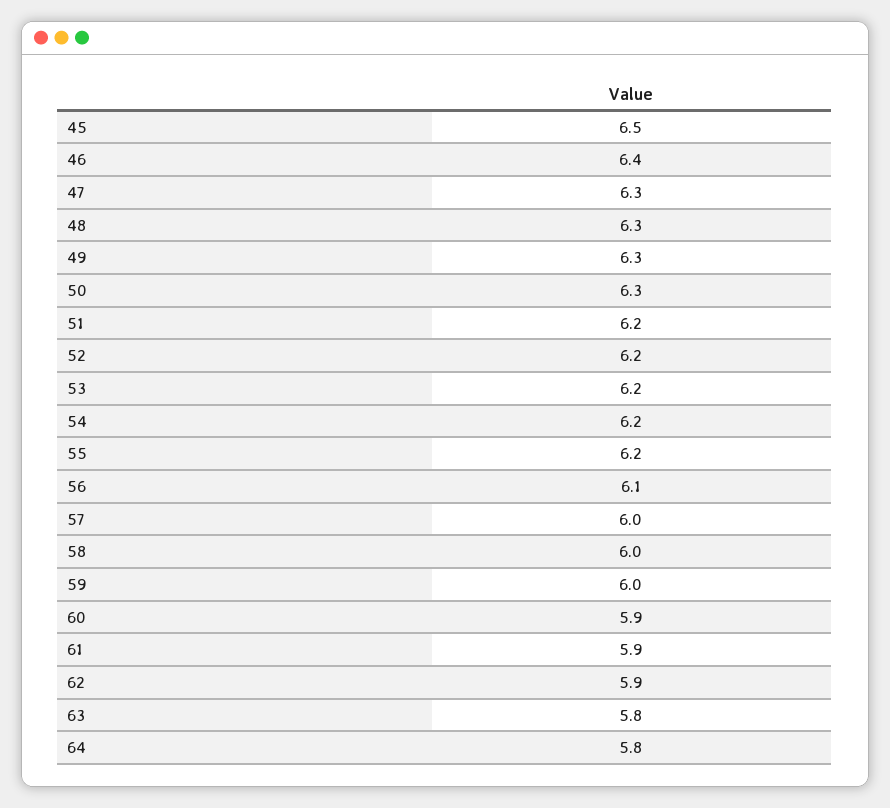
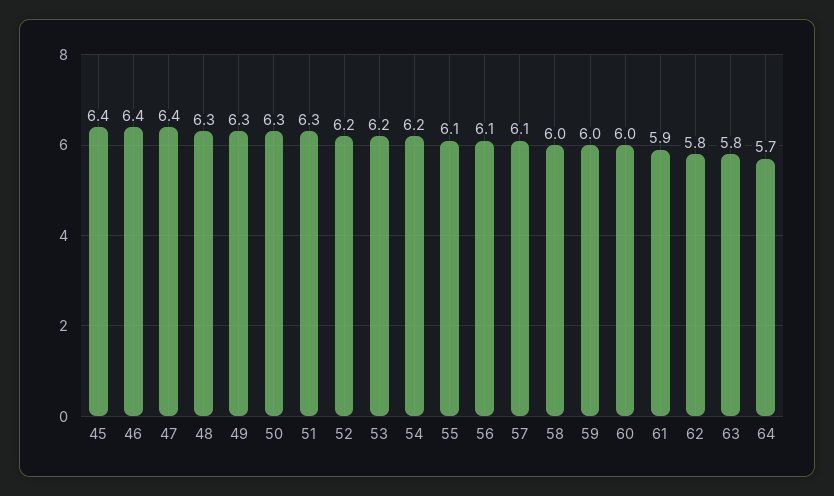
  {
-   "45": 6.5,
+   "45": 6.4,
    "46": 6.4,
-   "47": 6.3,
+   "47": 6.4,
    "48": 6.3,
    "49": 6.3,
    "50": 6.3,
-   "51": 6.2,
+   "51": 6.3,
    "52": 6.2,
    "53": 6.2,
    "54": 6.2,
-   "55": 6.2,
+   "55": 6.1,
    "56": 6.1,
-   "57": 6,
+   "57": 6.1,
    "58": 6,
    "59": 6,
-   "60": 5.9,
+   "60": 6,
    "61": 5.9,
-   "62": 5.9,
+   "62": 5.8,
    "63": 5.8,
-   "64": 5.8
+   "64": 5.7
  }

